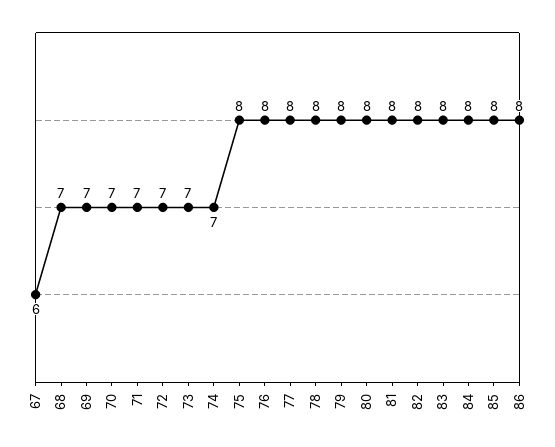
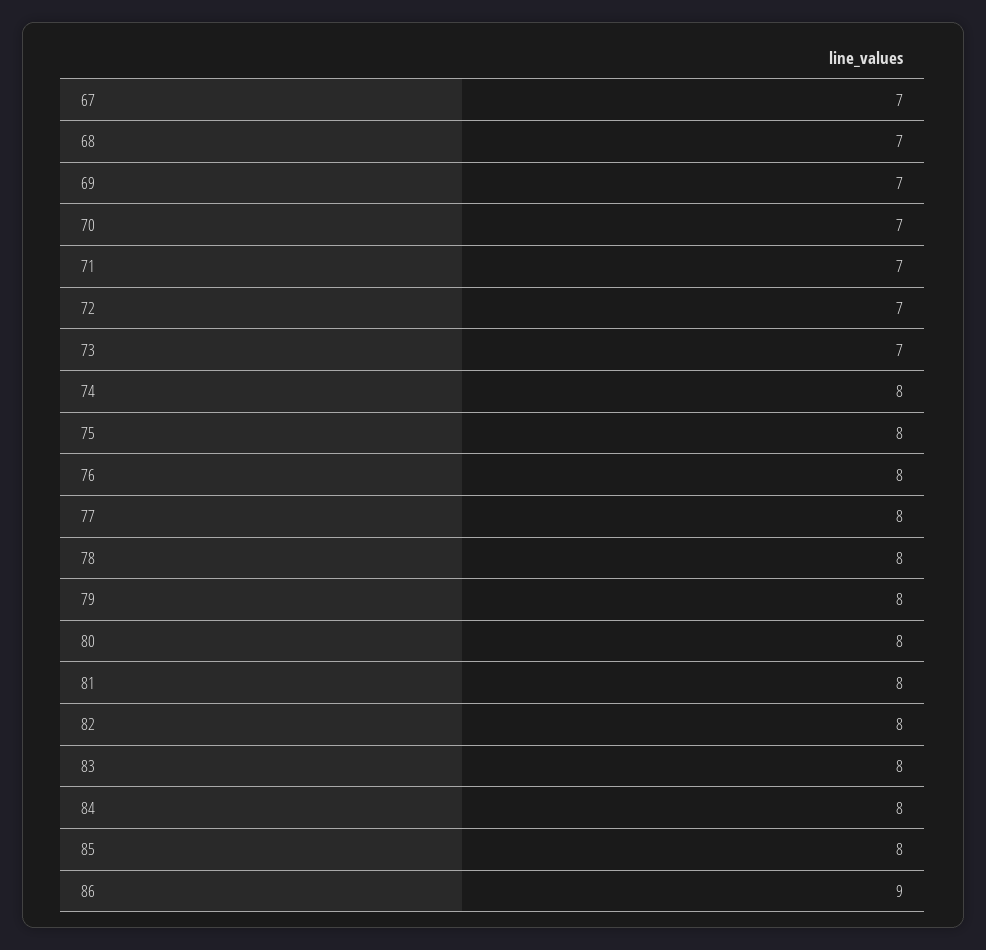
  {
-   "67": 6,
+   "67": 7,
    "68": 7,
    "69": 7,
    "70": 7,
    "71": 7,
    "72": 7,
    "73": 7,
-   "74": 7,
+   "74": 8,
    "75": 8,
    "76": 8,
    "77": 8,
    "78": 8,
    "79": 8,
    "80": 8,
    "81": 8,
    "82": 8,
    "83": 8,
    "84": 8,
    "85": 8,
-   "86": 8
+   "86": 9
  }

